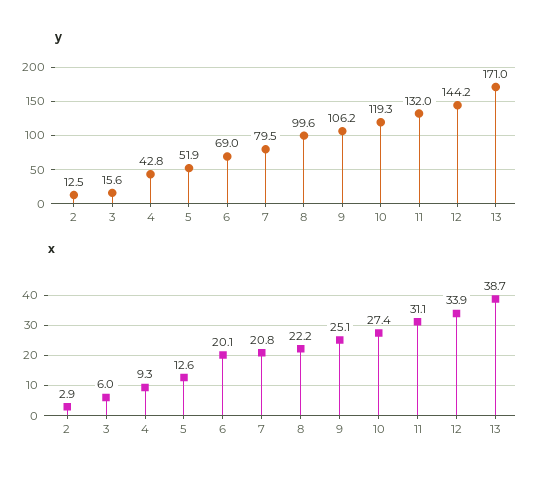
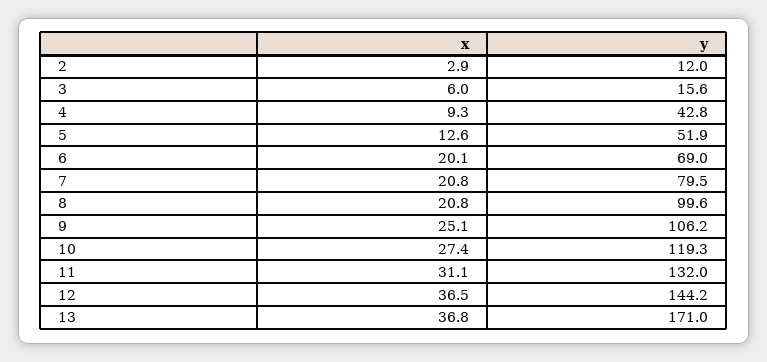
  {
    "y": {
-     "2": 12.5,
+     "2": 12,
      "3": 15.6,
      "4": 42.8,
      "5": 51.9,
      "6": 69,
      "7": 79.5,
      "8": 99.6,
      "9": 106.2,
      "10": 119.3,
      "11": 132,
      "12": 144.2,
      "13": 171
    },
    "x": {
      "2": 2.9,
      "3": 6,
      "4": 9.3,
      "5": 12.6,
      "6": 20.1,
      "7": 20.8,
-     "8": 22.2,
+     "8": 20.8,
      "9": 25.1,
      "10": 27.4,
      "11": 31.1,
-     "12": 33.9,
+     "12": 36.5,
-     "13": 38.7
+     "13": 36.8
    }
  }

